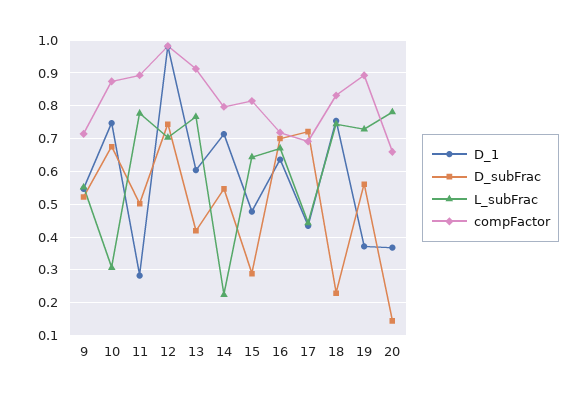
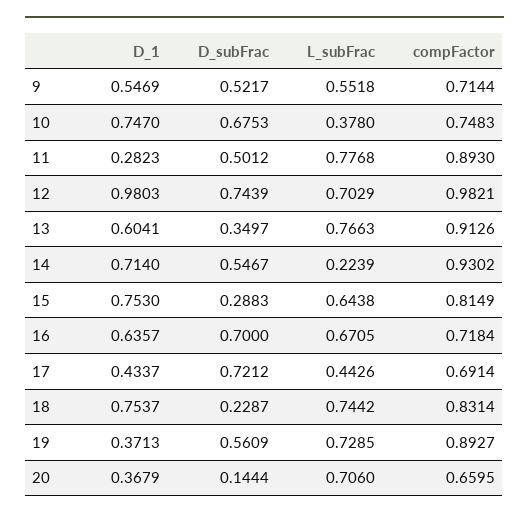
  {
    "D_1": {
      "9": 0.5469,
      "10": 0.747,
      "11": 0.2823,
      "12": 0.9803,
      "13": 0.6041,
      "14": 0.714,
-     "15": 0.48,
+     "15": 0.753,
      "16": 0.6357,
      "17": 0.4337,
      "18": 0.7537,
      "19": 0.3713,
      "20": 0.3679
    },
    "D_subFrac": {
      "9": 0.5217,
      "10": 0.6753,
      "11": 0.5012,
      "12": 0.7439,
-     "13": 0.42,
+     "13": 0.3497,
      "14": 0.5467,
      "15": 0.2883,
      "16": 0.7,
      "17": 0.7212,
      "18": 0.2287,
      "19": 0.5609,
      "20": 0.1444
    },
    "L_subFrac": {
      "9": 0.5518,
-     "10": 0.3,
+     "10": 0.378,
      "11": 0.7768,
      "12": 0.7029,
      "13": 0.7663,
      "14": 0.2239,
      "15": 0.6438,
      "16": 0.6705,
      "17": 0.4426,
      "18": 0.7442,
      "19": 0.7285,
-     "20": 0.78
+     "20": 0.706
    },
    "compFactor": {
      "9": 0.7144,
-     "10": 0.88,
+     "10": 0.7483,
      "11": 0.893,
      "12": 0.9821,
      "13": 0.9126,
-     "14": 0.8,
+     "14": 0.9302,
      "15": 0.8149,
      "16": 0.7184,
      "17": 0.6914,
      "18": 0.8314,
      "19": 0.8927,
      "20": 0.6595
    }
  }

